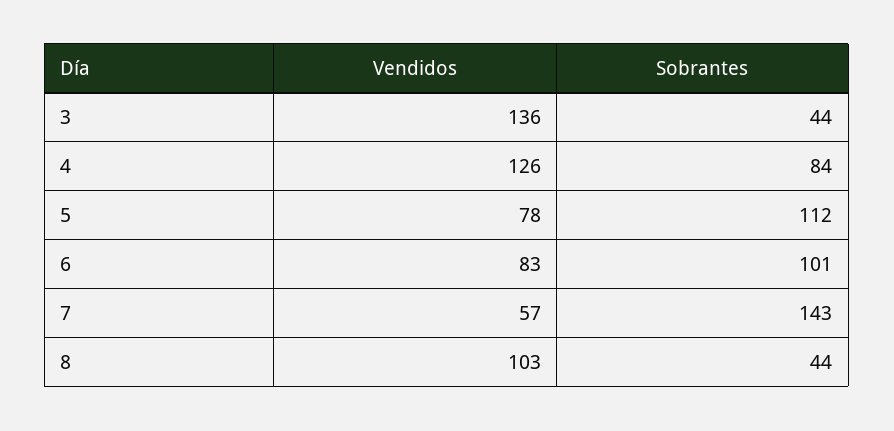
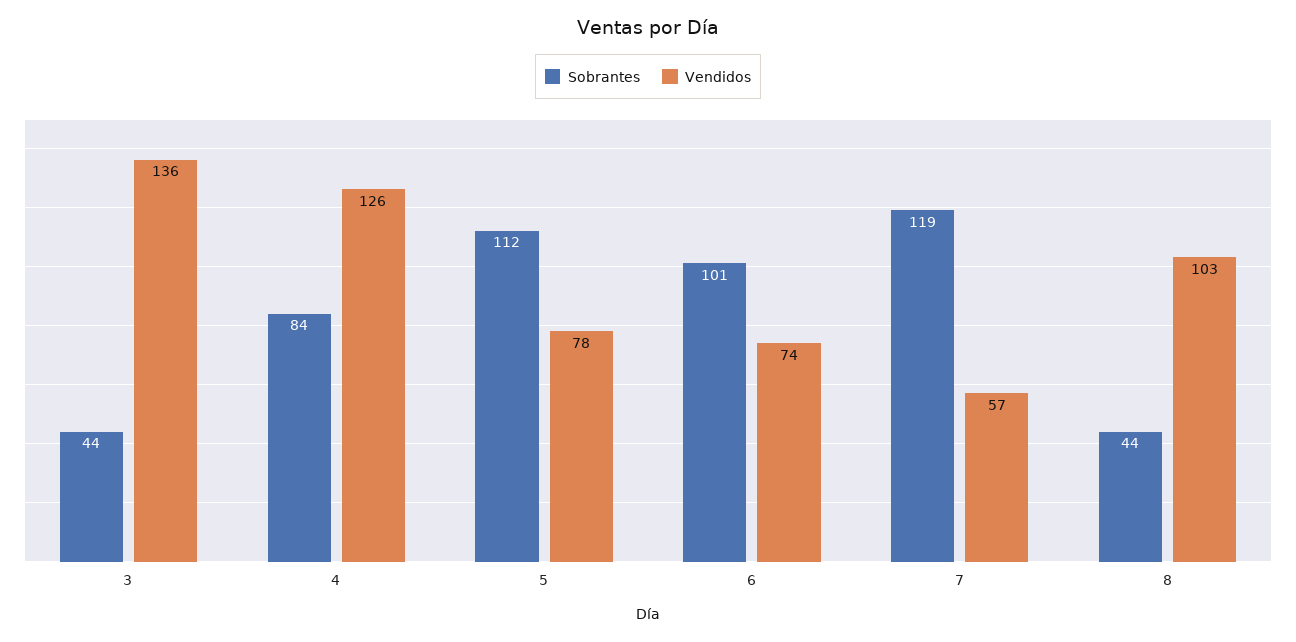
  {
    "Vendidos": {
      "3": 136,
      "4": 126,
      "5": 78,
-     "6": 83,
+     "6": 74,
      "7": 57,
      "8": 103
    },
    "Sobrantes": {
      "3": 44,
      "4": 84,
      "5": 112,
      "6": 101,
-     "7": 143,
+     "7": 119,
      "8": 44
    }
  }

